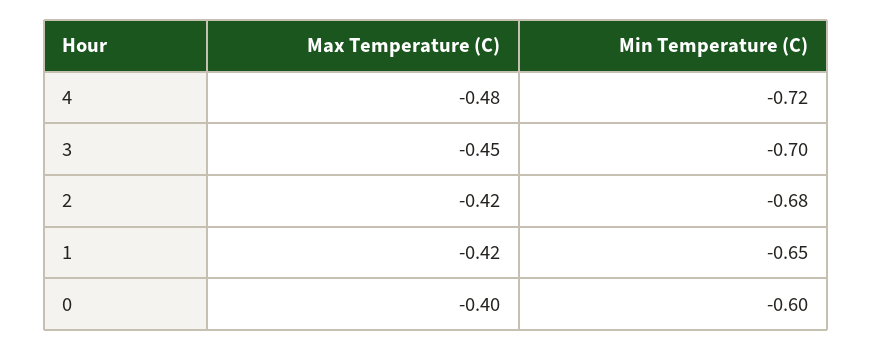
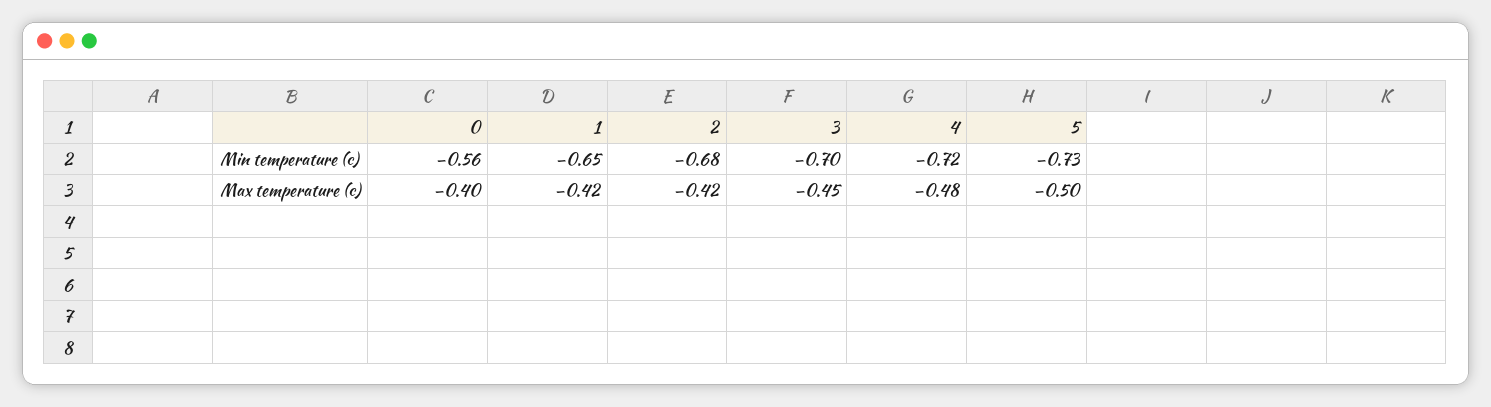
  {
    "Max Temperature (C)": {
      "4": -0.48,
      "3": -0.45,
      "2": -0.42,
      "1": -0.42,
-     "0": -0.4
+     "0": -0.4,
+     "5": -0.5
    },
    "Min Temperature (C)": {
      "4": -0.72,
      "3": -0.7,
      "2": -0.68,
      "1": -0.65,
-     "0": -0.6
+     "0": -0.56,
+     "5": -0.73
    }
  }

